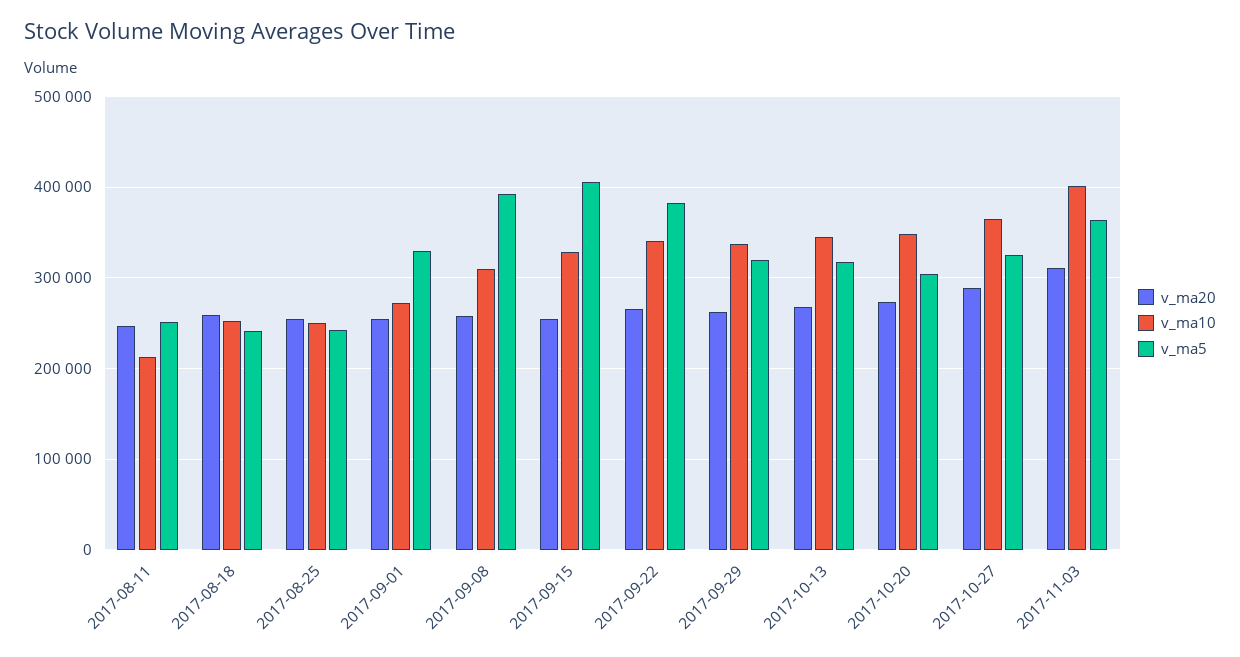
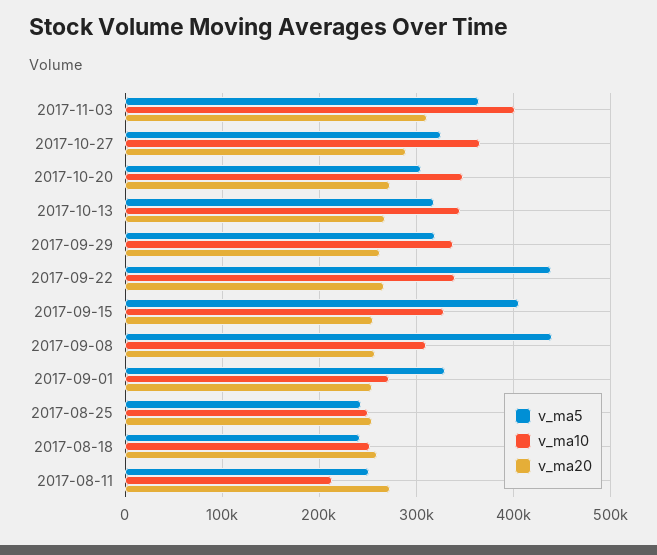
  {
    "v_ma20": {
-     "2017-08-11": 250000,
+     "2017-08-11": 270000,
      "2017-08-18": 260000,
      "2017-08-25": 250000,
      "2017-09-01": 250000,
      "2017-09-08": 260000,
      "2017-09-15": 250000,
      "2017-09-22": 270000,
      "2017-09-29": 260000,
      "2017-10-13": 270000,
      "2017-10-20": 270000,
      "2017-10-27": 290000,
      "2017-11-03": 310000
    },
    "v_ma10": {
      "2017-08-11": 210000,
      "2017-08-18": 250000,
      "2017-08-25": 250000,
      "2017-09-01": 270000,
      "2017-09-08": 310000,
      "2017-09-15": 330000,
      "2017-09-22": 340000,
      "2017-09-29": 340000,
      "2017-10-13": 340000,
      "2017-10-20": 350000,
      "2017-10-27": 370000,
      "2017-11-03": 400000
    },
    "v_ma5": {
      "2017-08-11": 250000,
      "2017-08-18": 240000,
      "2017-08-25": 240000,
      "2017-09-01": 330000,
-     "2017-09-08": 390000,
+     "2017-09-08": 440000,
      "2017-09-15": 410000,
-     "2017-09-22": 380000,
+     "2017-09-22": 440000,
      "2017-09-29": 320000,
      "2017-10-13": 320000,
      "2017-10-20": 300000,
      "2017-10-27": 330000,
      "2017-11-03": 360000
    }
  }

